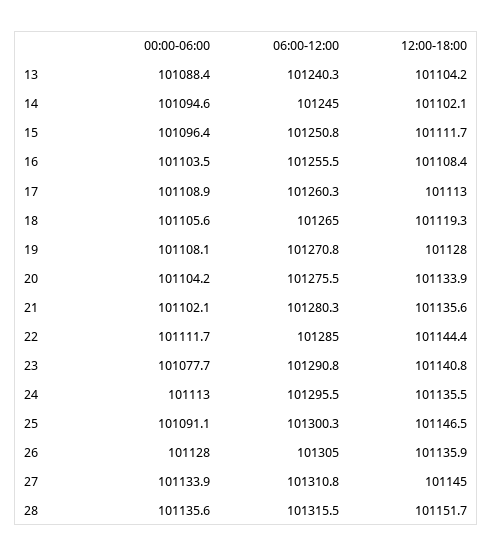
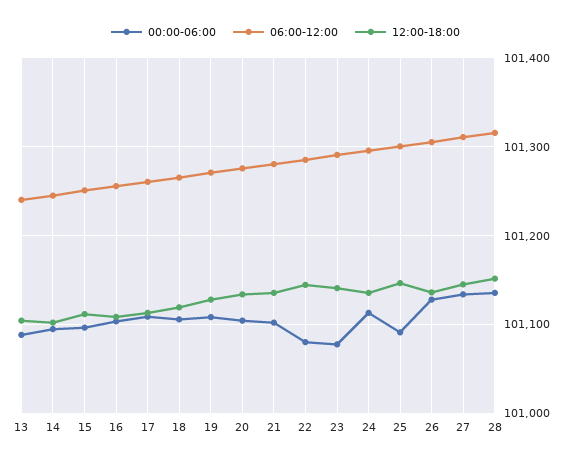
  {
    "00:00-06:00": {
      "13": 101088.4,
      "14": 101094.6,
      "15": 101096.4,
      "16": 101103.5,
      "17": 101108.9,
      "18": 101105.6,
      "19": 101108.1,
      "20": 101104.2,
      "21": 101102.1,
-     "22": 101111.7,
+     "22": 101080,
      "23": 101077.7,
      "24": 101113,
      "25": 101091.1,
      "26": 101128,
      "27": 101133.9,
      "28": 101135.6
    },
    "06:00-12:00": {
      "13": 101240.3,
      "14": 101245,
      "15": 101250.8,
      "16": 101255.5,
      "17": 101260.3,
      "18": 101265,
      "19": 101270.8,
      "20": 101275.5,
      "21": 101280.3,
      "22": 101285,
      "23": 101290.8,
      "24": 101295.5,
      "25": 101300.3,
      "26": 101305,
      "27": 101310.8,
      "28": 101315.5
    },
    "12:00-18:00": {
      "13": 101104.2,
      "14": 101102.1,
      "15": 101111.7,
      "16": 101108.4,
      "17": 101113,
      "18": 101119.3,
      "19": 101128,
      "20": 101133.9,
      "21": 101135.6,
      "22": 101144.4,
      "23": 101140.8,
      "24": 101135.5,
      "25": 101146.5,
      "26": 101135.9,
      "27": 101145,
      "28": 101151.7
    }
  }

